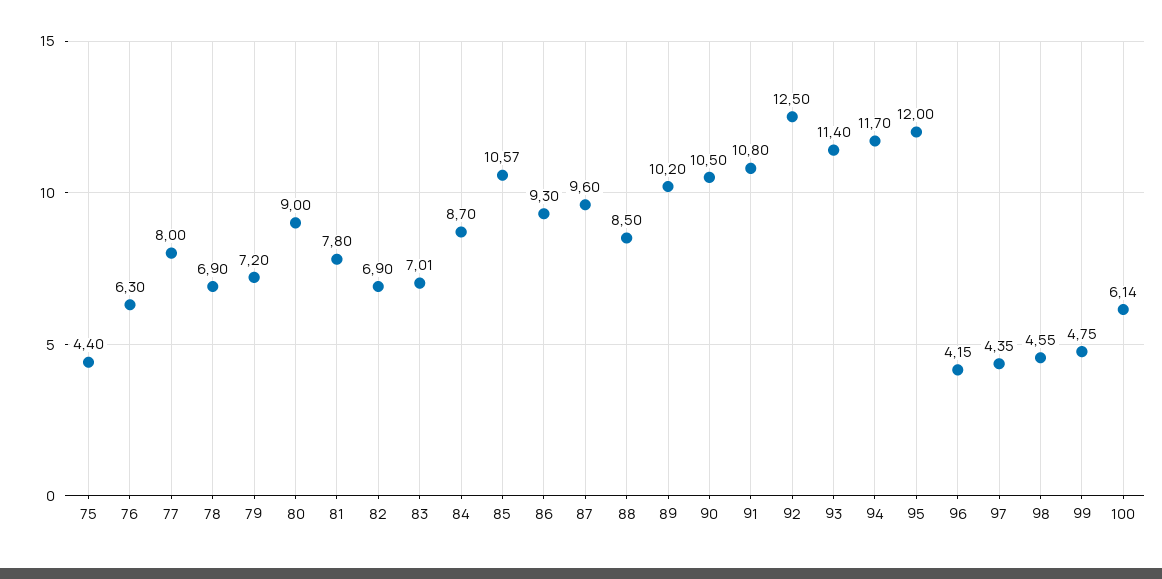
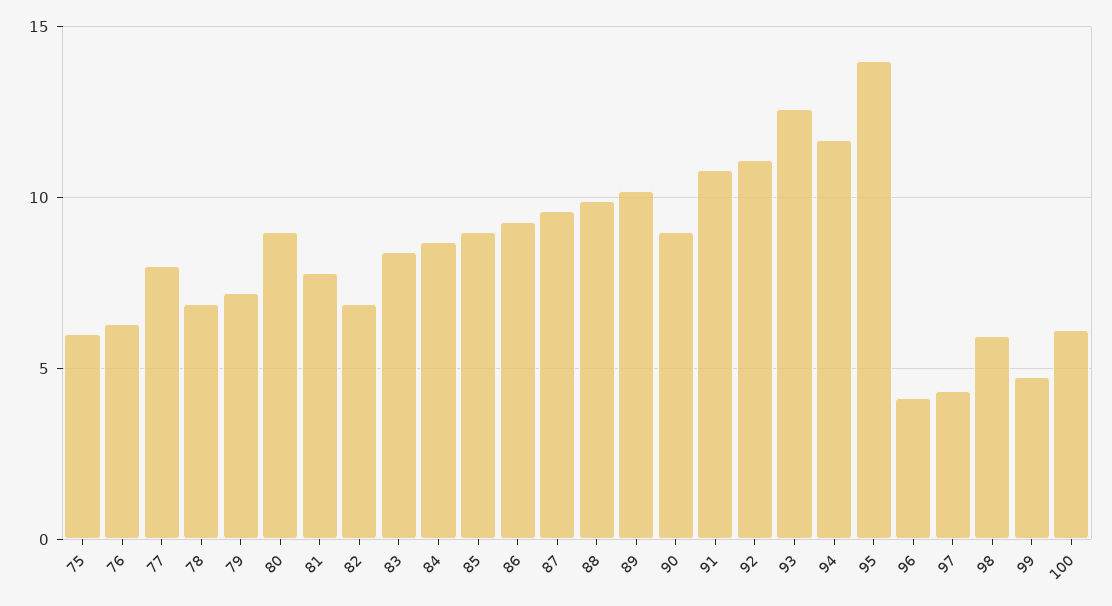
  {
-   "75": 4.4,
+   "75": 6,
    "76": 6.3,
    "77": 8,
    "78": 6.9,
    "79": 7.2,
    "80": 9,
    "81": 7.8,
    "82": 6.9,
-   "83": 7.01,
+   "83": 8.5,
    "84": 8.7,
-   "85": 10.57,
+   "85": 9,
    "86": 9.3,
    "87": 9.6,
-   "88": 8.5,
+   "88": 10,
    "89": 10.2,
-   "90": 10.5,
+   "90": 9,
    "91": 10.8,
-   "92": 12.5,
+   "92": 11,
-   "93": 11.4,
+   "93": 12.5,
    "94": 11.7,
-   "95": 12,
+   "95": 14,
    "96": 4.15,
    "97": 4.35,
-   "98": 4.55,
+   "98": 6,
    "99": 4.75,
    "100": 6.14
  }

